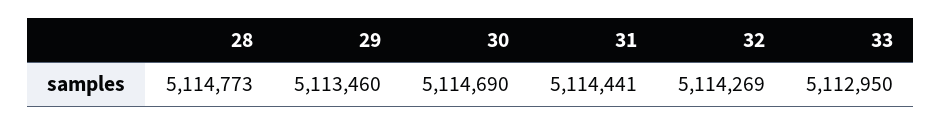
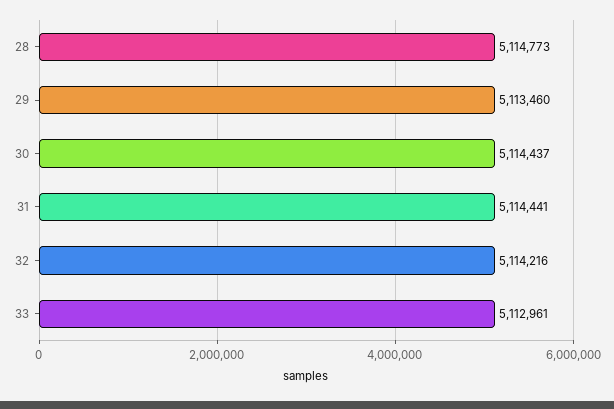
  {
    "28": 5114773,
    "29": 5113460,
-   "30": 5114690,
+   "30": 5114437,
    "31": 5114441,
-   "32": 5114269,
+   "32": 5114216,
-   "33": 5112950
+   "33": 5112961
  }

